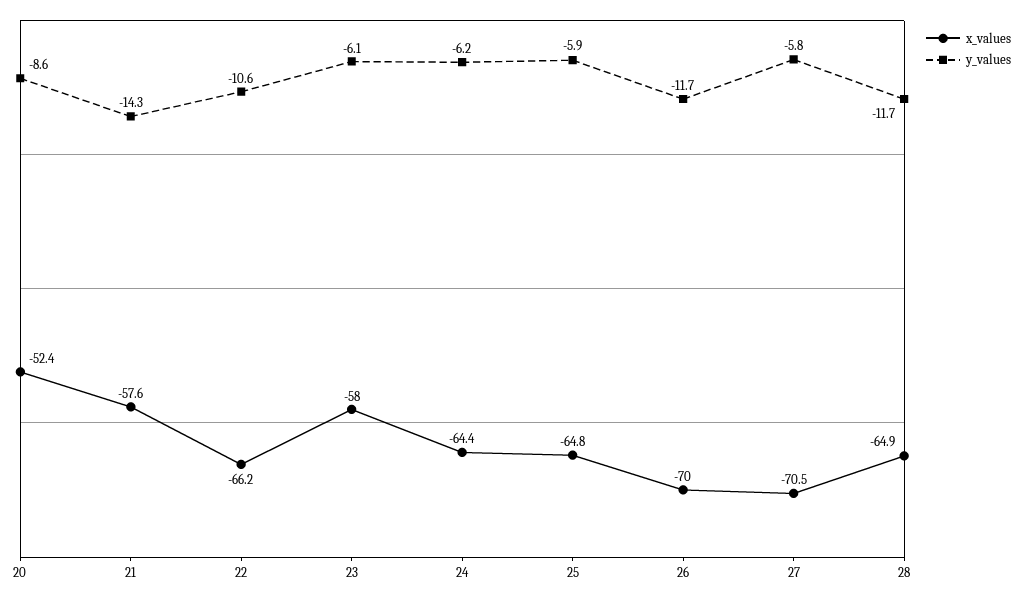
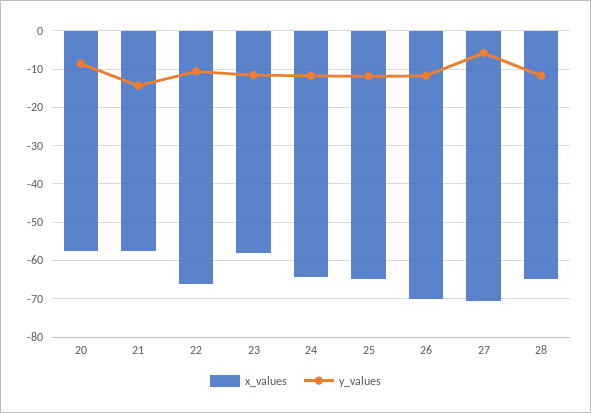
  {
    "x_values": {
-     "20": -52.4,
+     "20": -58,
      "21": -57.6,
      "22": -66.2,
      "23": -58,
      "24": -64.4,
      "25": -64.8,
      "26": -70,
      "27": -70.5,
      "28": -64.9
    },
    "y_values": {
      "20": -8.6,
      "21": -14.3,
      "22": -10.6,
-     "23": -6.1,
+     "23": -12,
-     "24": -6.2,
+     "24": -12,
-     "25": -5.9,
+     "25": -12,
      "26": -11.7,
      "27": -5.8,
      "28": -11.7
    }
  }

